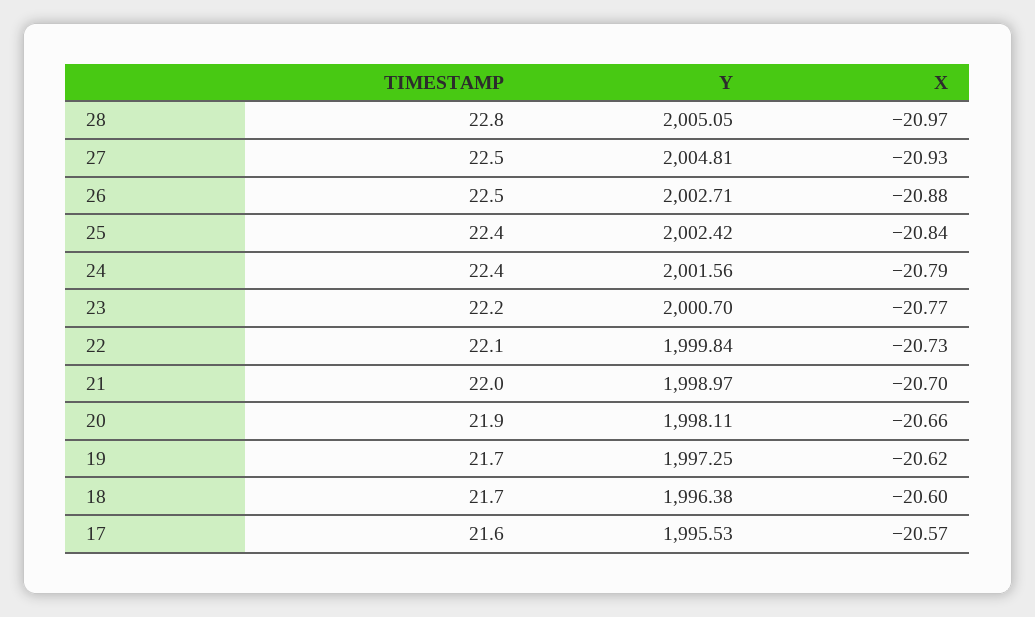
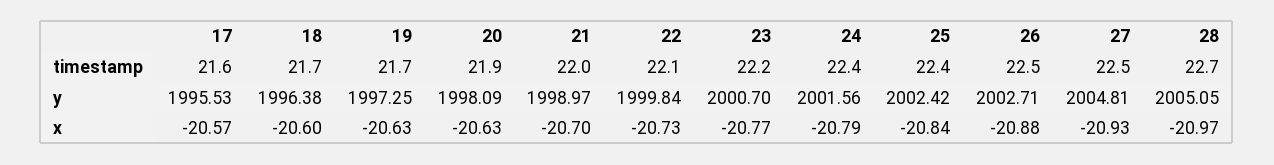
  {
    "TIMESTAMP": {
-     "28": 22.8,
+     "28": 22.7,
      "27": 22.5,
      "26": 22.5,
      "25": 22.4,
      "24": 22.4,
      "23": 22.2,
      "22": 22.1,
      "21": 22,
      "20": 21.9,
      "19": 21.7,
      "18": 21.7,
      "17": 21.6
    },
    "Y": {
      "28": 2005.05,
      "27": 2004.81,
      "26": 2002.71,
      "25": 2002.42,
      "24": 2001.56,
      "23": 2000.7,
      "22": 1999.84,
      "21": 1998.97,
-     "20": 1998.11,
+     "20": 1998.09,
      "19": 1997.25,
      "18": 1996.38,
      "17": 1995.53
    },
    "X": {
      "28": -20.97,
      "27": -20.93,
      "26": -20.88,
      "25": -20.84,
      "24": -20.79,
      "23": -20.77,
      "22": -20.73,
      "21": -20.7,
-     "20": -20.66,
+     "20": -20.63,
-     "19": -20.62,
+     "19": -20.63,
      "18": -20.6,
      "17": -20.57
    }
  }

